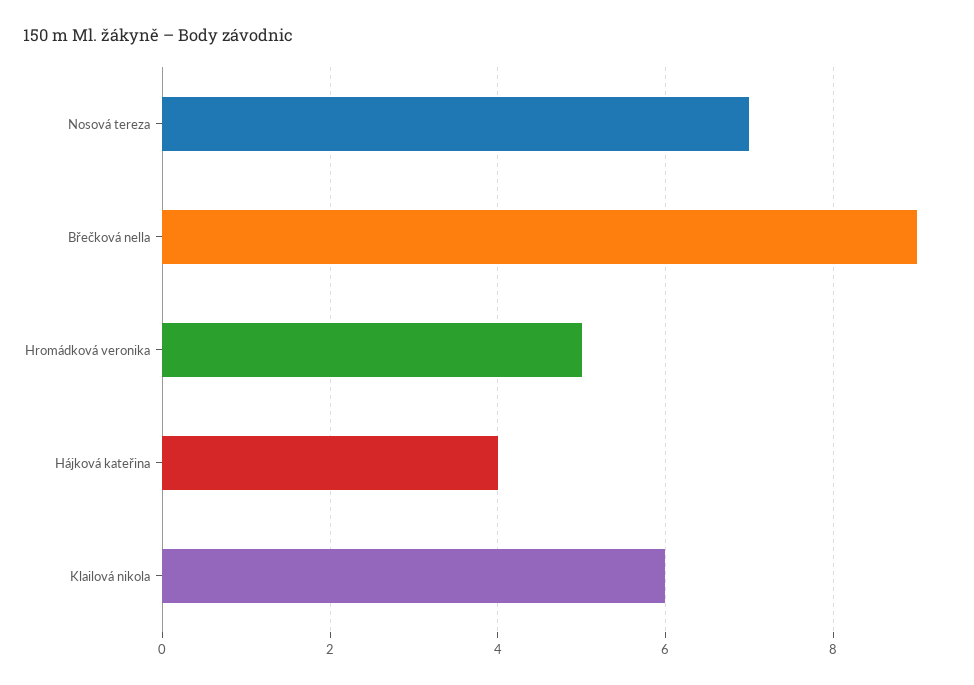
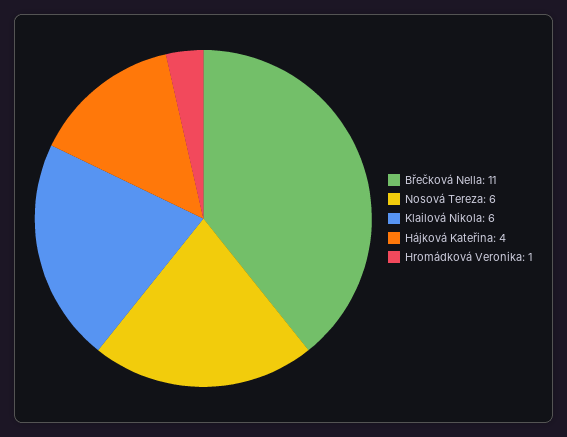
  {
-   "Nosová tereza": 7,
+   "Nosová tereza": 6,
-   "Břečková nella": 9,
+   "Břečková nella": 11,
-   "Hromádková veronika": 5,
+   "Hromádková veronika": 1,
    "Hájková kateřina": 4,
    "Klailová nikola": 6
  }

